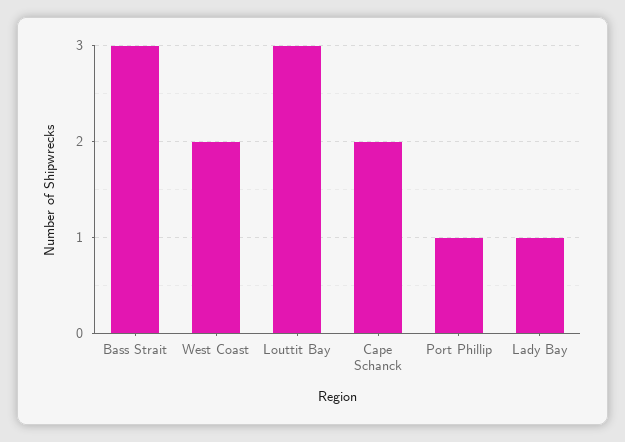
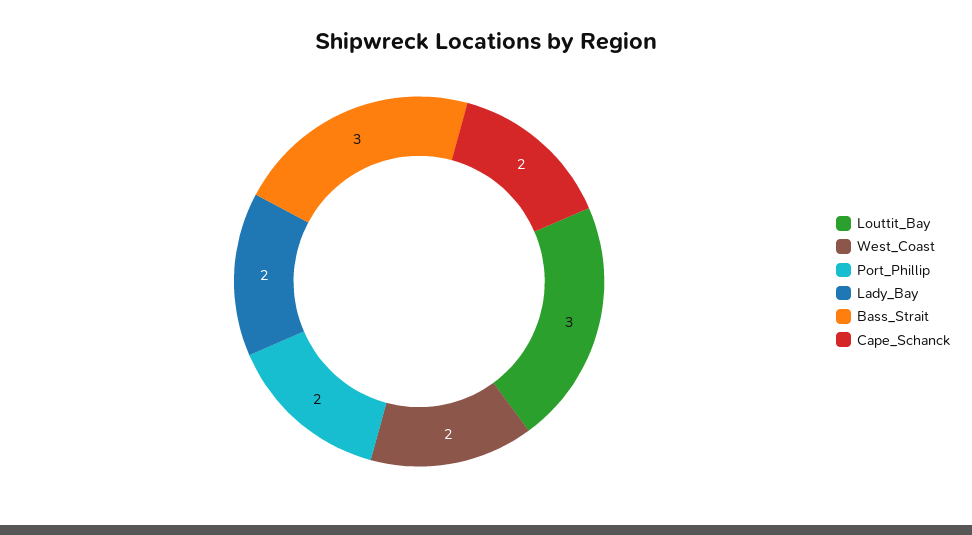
  {
    "Bass Strait": 3,
    "West Coast": 2,
    "Louttit Bay": 3,
    "Cape Schanck": 2,
-   "Port Phillip": 1,
+   "Port Phillip": 2,
-   "Lady Bay": 1
+   "Lady Bay": 2
  }

